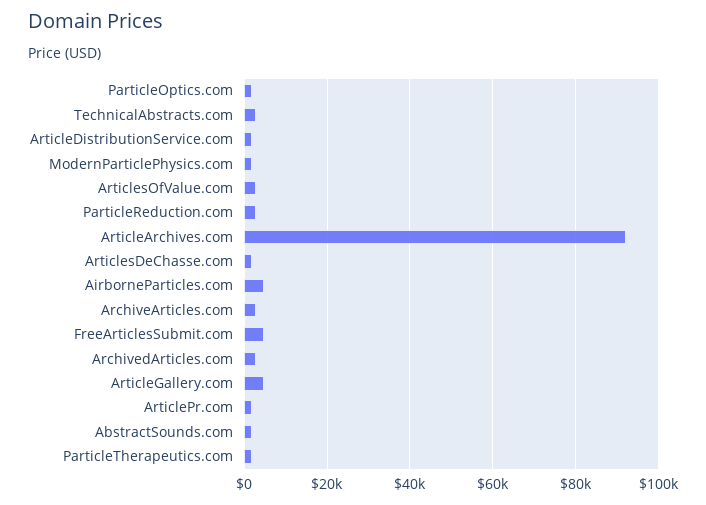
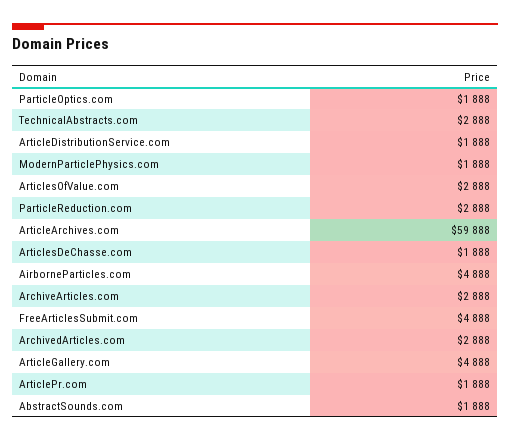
  {
    "ParticleOptics.com": 1888,
    "TechnicalAbstracts.com": 2888,
    "ArticleDistributionService.com": 1888,
    "ModernParticlePhysics.com": 1888,
    "ArticlesOfValue.com": 2888,
    "ParticleReduction.com": 2888,
-   "ArticleArchives.com": 92000,
+   "ArticleArchives.com": 59888,
    "ArticlesDeChasse.com": 1888,
    "AirborneParticles.com": 4888,
    "ArchiveArticles.com": 2888,
    "FreeArticlesSubmit.com": 4888,
    "ArchivedArticles.com": 2888,
    "ArticleGallery.com": 4888,
    "ArticlePr.com": 1888,
-   "AbstractSounds.com": 1888,
+   "AbstractSounds.com": 1888
-   "ParticleTherapeutics.com": 2000
  }

